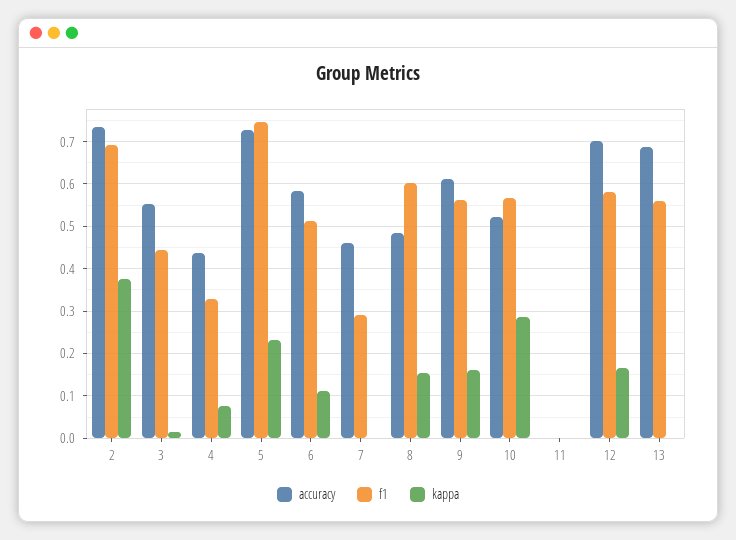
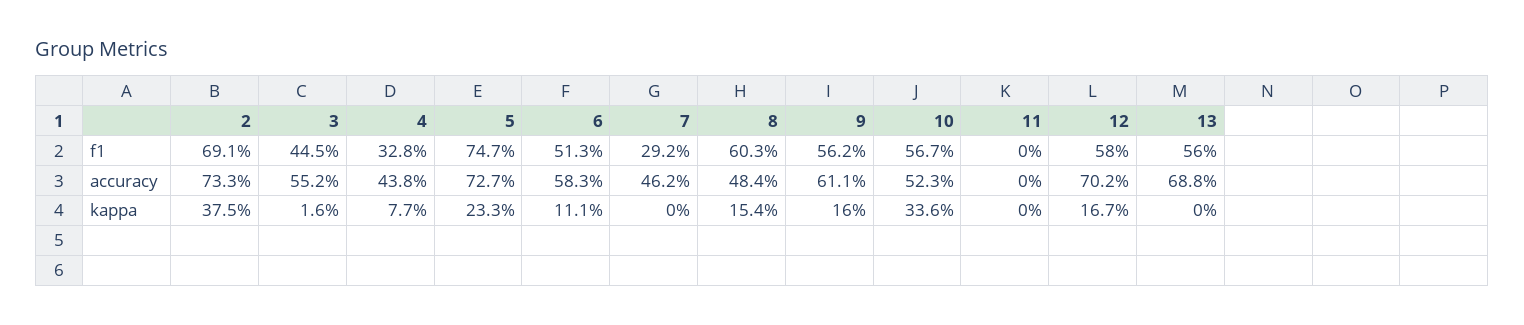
  {
    "accuracy": {
      "2": 0.733,
      "3": 0.552,
      "4": 0.438,
      "5": 0.727,
      "6": 0.583,
      "7": 0.462,
      "8": 0.484,
      "9": 0.611,
      "10": 0.523,
      "11": 0,
      "12": 0.702,
      "13": 0.688
    },
    "f1": {
      "2": 0.691,
      "3": 0.445,
      "4": 0.328,
      "5": 0.747,
      "6": 0.513,
      "7": 0.292,
      "8": 0.603,
      "9": 0.562,
      "10": 0.567,
      "11": 0,
      "12": 0.58,
      "13": 0.56
    },
    "kappa": {
      "2": 0.375,
      "3": 0.016,
      "4": 0.077,
      "5": 0.233,
      "6": 0.111,
      "7": 0,
      "8": 0.154,
      "9": 0.16,
-     "10": 0.28,
+     "10": 0.336,
      "11": 0,
      "12": 0.167,
      "13": 0
    }
  }

